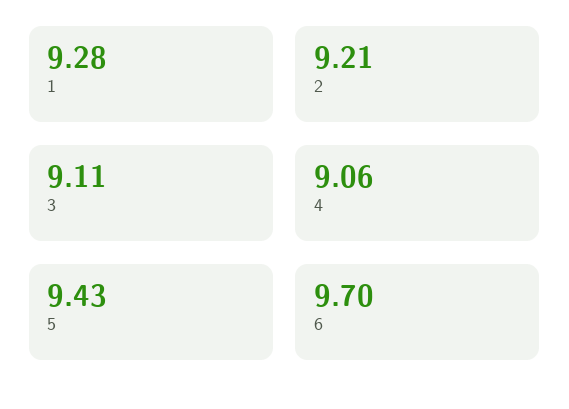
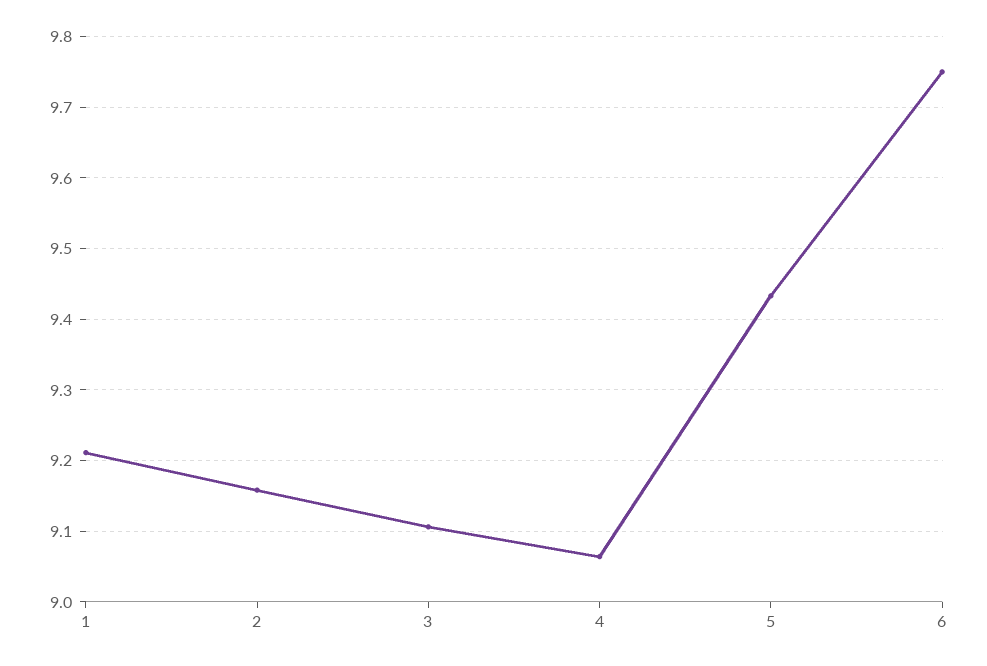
  {
-   "1": 9.28,
+   "1": 9.21,
-   "2": 9.21,
+   "2": 9.16,
    "3": 9.11,
    "4": 9.06,
    "5": 9.43,
-   "6": 9.7
+   "6": 9.75
  }

